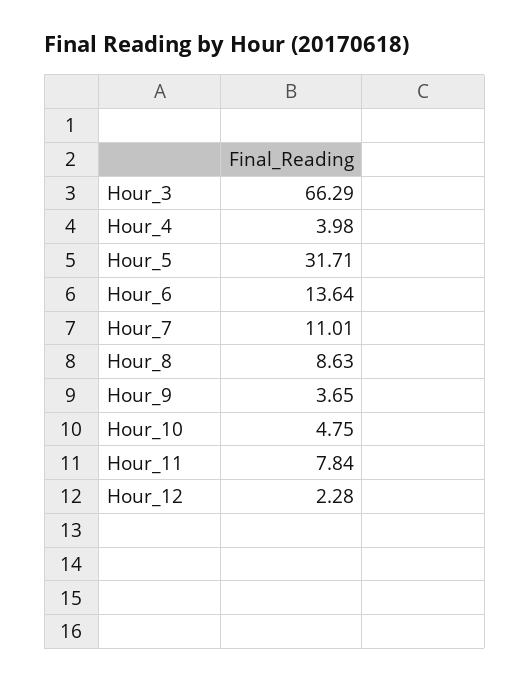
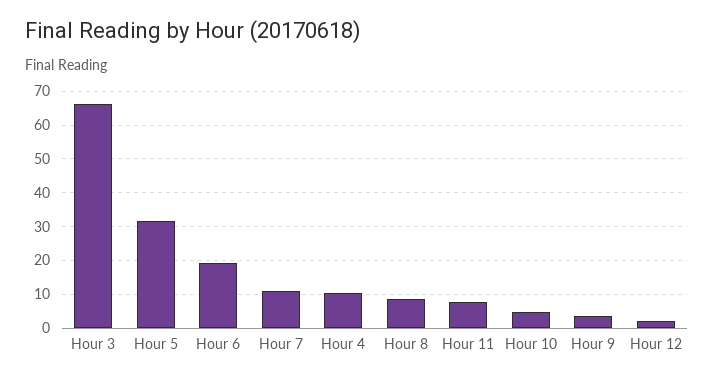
  {
    "Hour_3": 66.29,
-   "Hour_4": 3.98,
+   "Hour_4": 10,
    "Hour_5": 31.71,
-   "Hour_6": 13.64,
+   "Hour_6": 20,
    "Hour_7": 11.01,
    "Hour_8": 8.63,
    "Hour_9": 3.65,
    "Hour_10": 4.75,
    "Hour_11": 7.84,
    "Hour_12": 2.28
  }

